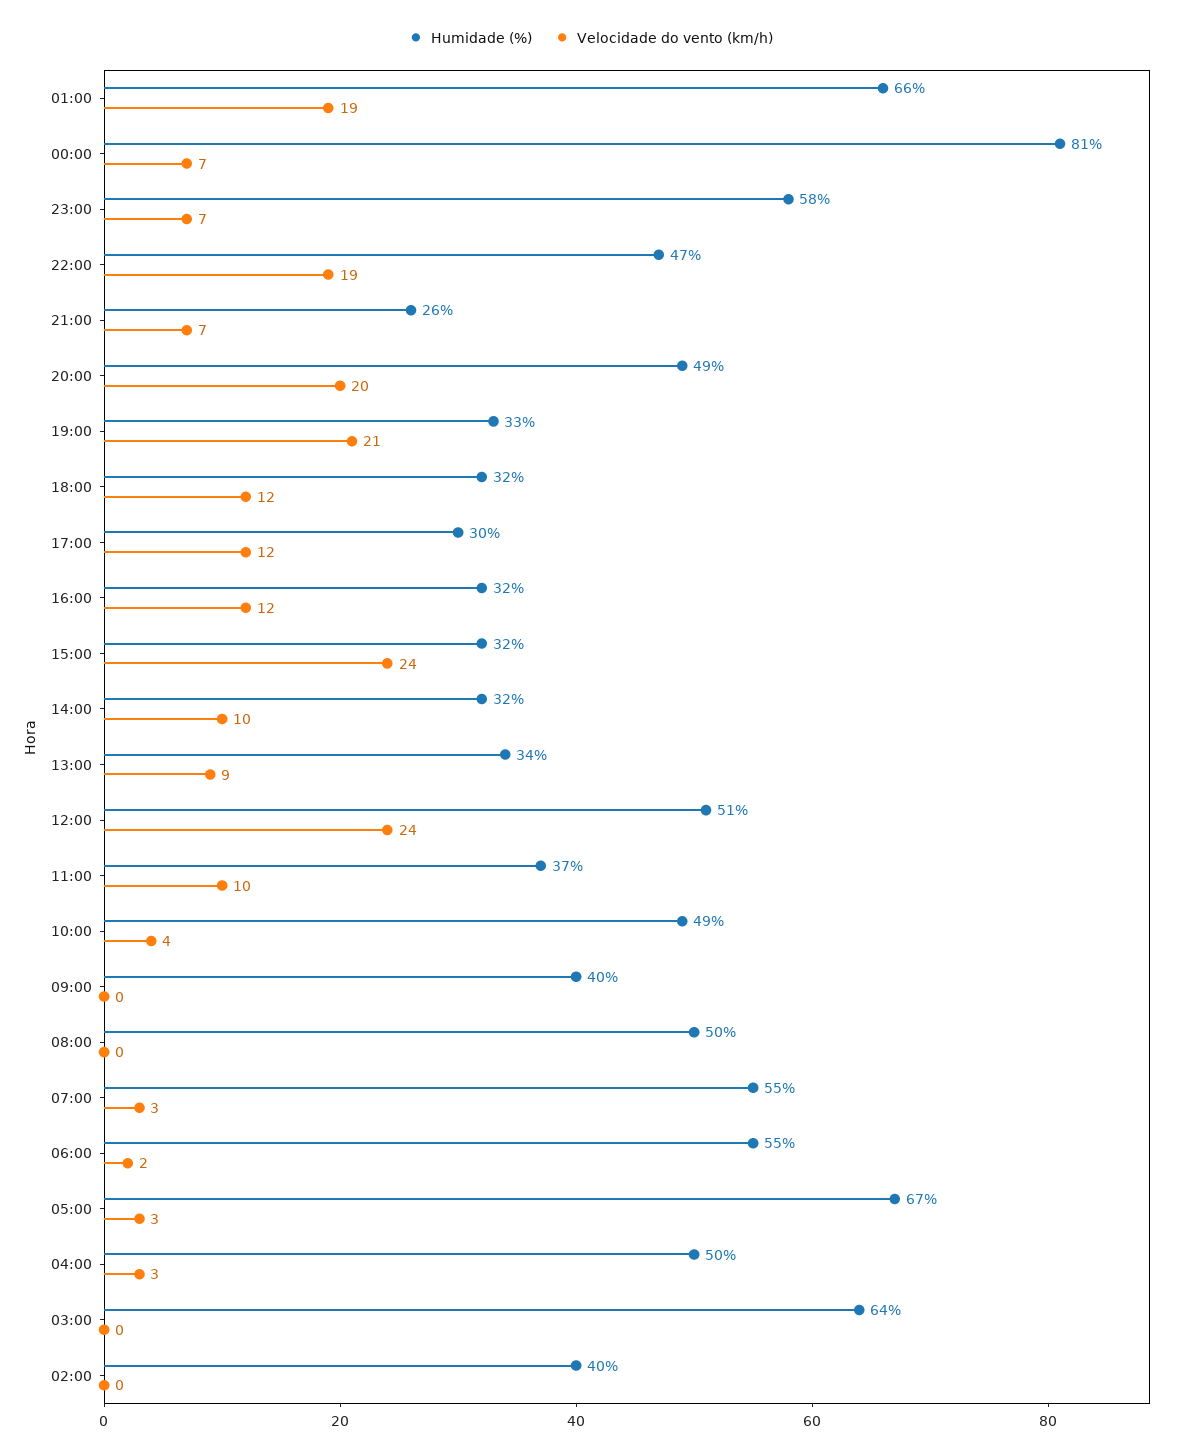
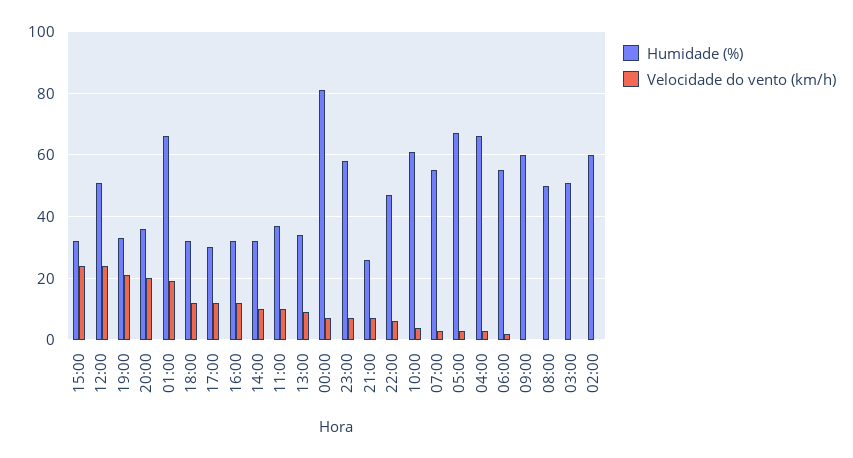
  {
    "Humidade (%)": {
      "01:00": 66,
      "00:00": 81,
      "23:00": 58,
      "22:00": 47,
      "21:00": 26,
-     "20:00": 49,
+     "20:00": 35,
      "19:00": 33,
      "18:00": 32,
      "17:00": 30,
      "16:00": 32,
      "15:00": 32,
      "14:00": 32,
      "13:00": 34,
      "12:00": 51,
      "11:00": 37,
-     "10:00": 49,
+     "10:00": 60,
-     "09:00": 40,
+     "09:00": 60,
      "08:00": 50,
      "07:00": 55,
      "06:00": 55,
      "05:00": 67,
-     "04:00": 50,
+     "04:00": 65,
-     "03:00": 64,
+     "03:00": 50,
-     "02:00": 40
+     "02:00": 60
    },
    "Velocidade do vento (km/h)": {
      "01:00": 19,
      "00:00": 7,
      "23:00": 7,
-     "22:00": 19,
+     "22:00": 5,
      "21:00": 7,
      "20:00": 20,
      "19:00": 21,
      "18:00": 12,
      "17:00": 12,
      "16:00": 12,
      "15:00": 24,
      "14:00": 10,
      "13:00": 9,
      "12:00": 24,
      "11:00": 10,
      "10:00": 4,
      "09:00": 0,
      "08:00": 0,
      "07:00": 3,
      "06:00": 2,
      "05:00": 3,
      "04:00": 3,
      "03:00": 0,
      "02:00": 0
    }
  }

